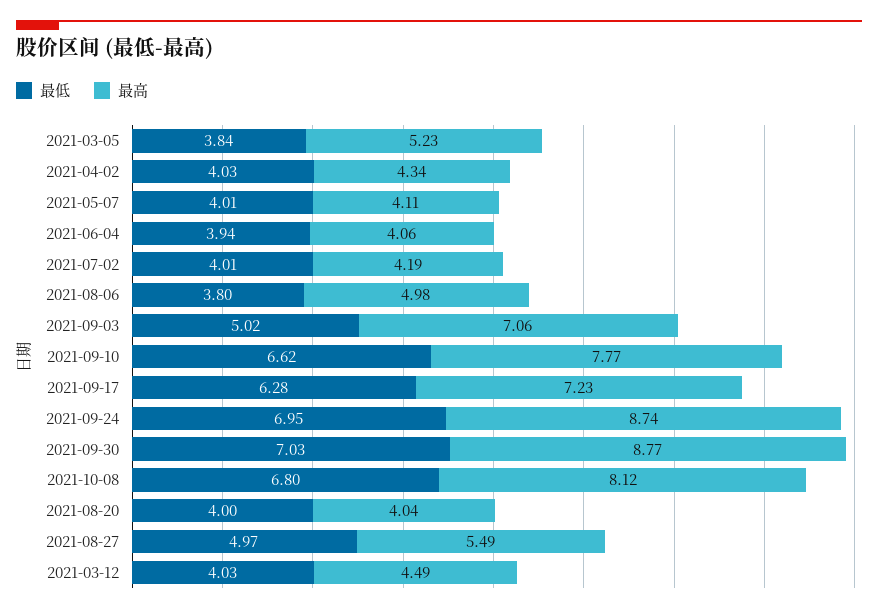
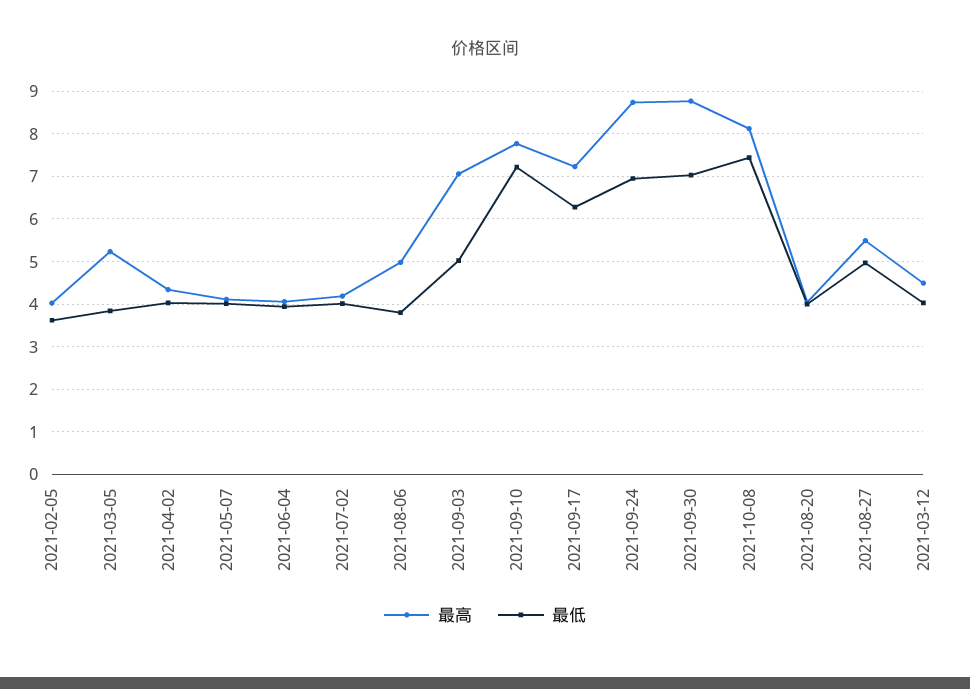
  {
    "最低": {
      "2021-03-05": 3.84,
      "2021-04-02": 4.03,
      "2021-05-07": 4.01,
      "2021-06-04": 3.94,
      "2021-07-02": 4.01,
      "2021-08-06": 3.8,
      "2021-09-03": 5.02,
-     "2021-09-10": 6.62,
+     "2021-09-10": 7.2,
      "2021-09-17": 6.28,
      "2021-09-24": 6.95,
      "2021-09-30": 7.03,
-     "2021-10-08": 6.8,
+     "2021-10-08": 7.4,
      "2021-08-20": 4,
      "2021-08-27": 4.97,
-     "2021-03-12": 4.03
+     "2021-03-12": 4.03,
+     "2021-02-05": 3.6
    },
    "最高": {
      "2021-03-05": 5.23,
      "2021-04-02": 4.34,
      "2021-05-07": 4.11,
      "2021-06-04": 4.06,
      "2021-07-02": 4.19,
      "2021-08-06": 4.98,
      "2021-09-03": 7.06,
      "2021-09-10": 7.77,
      "2021-09-17": 7.23,
      "2021-09-24": 8.74,
      "2021-09-30": 8.77,
      "2021-10-08": 8.12,
      "2021-08-20": 4.04,
      "2021-08-27": 5.49,
-     "2021-03-12": 4.49
+     "2021-03-12": 4.49,
+     "2021-02-05": 4
    }
  }

